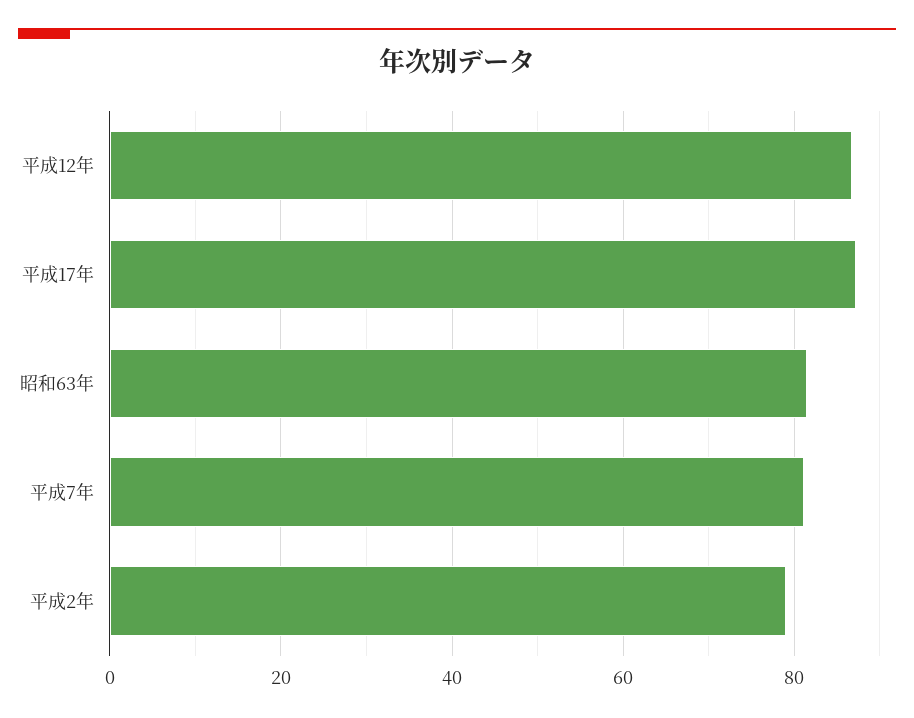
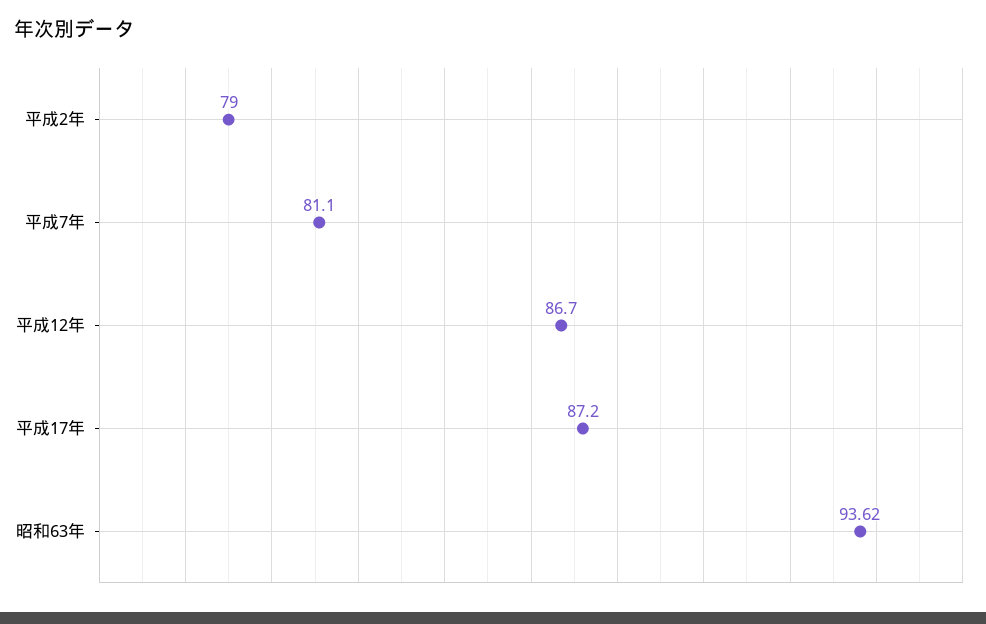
  {
    "平成12年": 86.7,
    "平成17年": 87.2,
-   "昭和63年": 82,
+   "昭和63年": 93.62,
    "平成7年": 81.1,
    "平成2年": 79
  }

